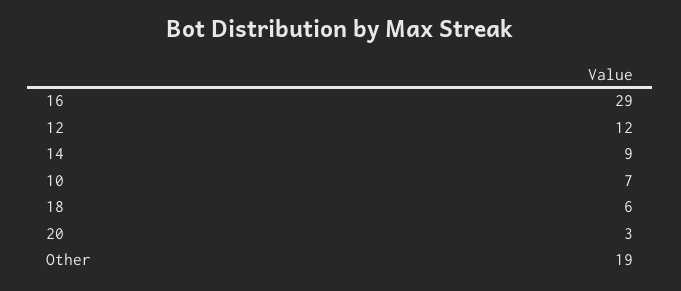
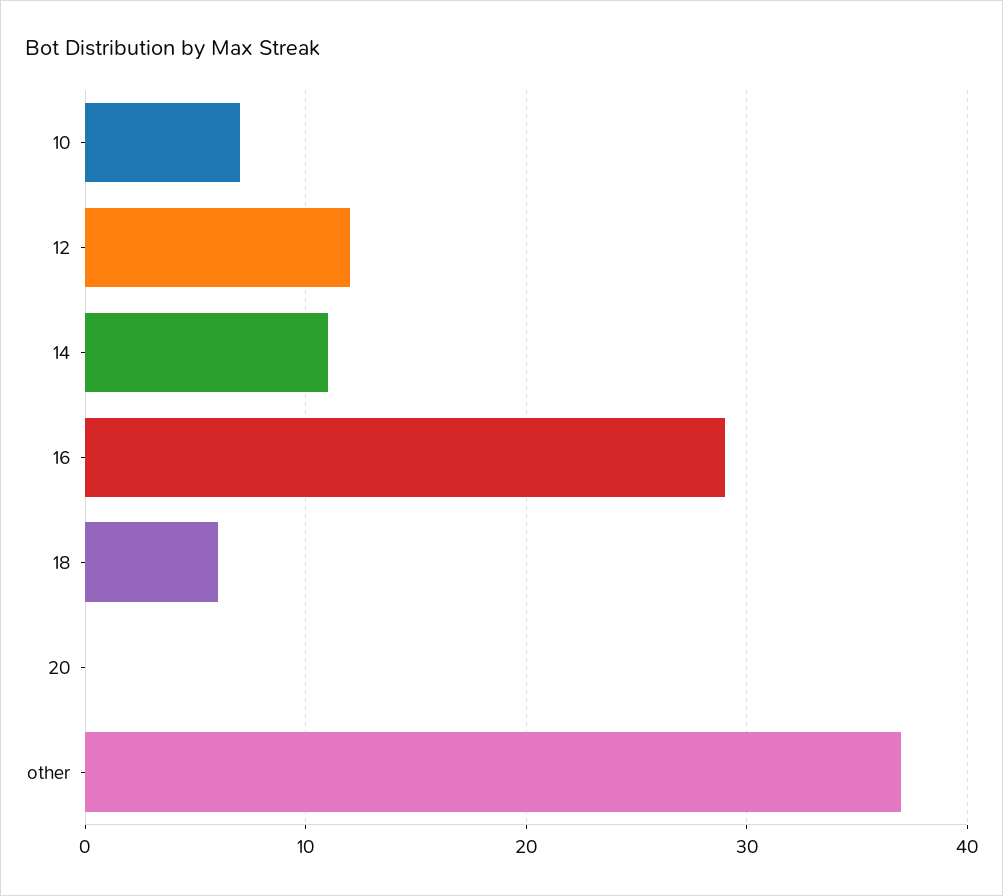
  {
    "16": 29,
    "12": 12,
-   "14": 9,
+   "14": 11,
    "10": 7,
    "18": 6,
-   "20": 3,
+   "20": 0,
-   "Other": 19
+   "Other": 37
  }

